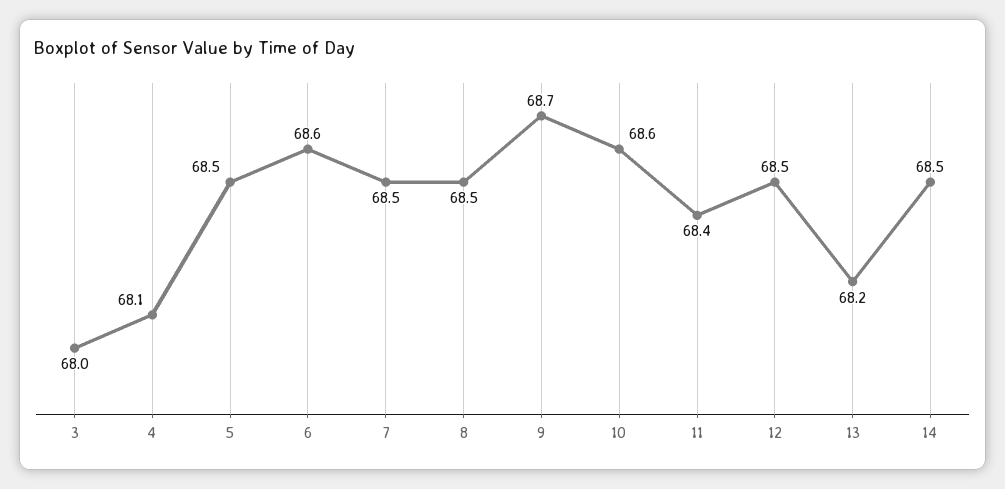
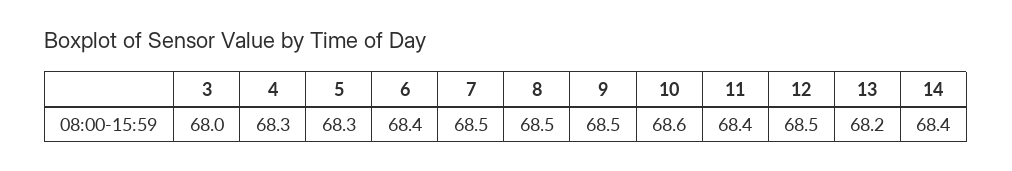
  {
    "3": 68,
-   "4": 68.1,
+   "4": 68.3,
-   "5": 68.5,
+   "5": 68.3,
-   "6": 68.6,
+   "6": 68.4,
    "7": 68.5,
    "8": 68.5,
-   "9": 68.7,
+   "9": 68.5,
    "10": 68.6,
    "11": 68.4,
    "12": 68.5,
    "13": 68.2,
-   "14": 68.5
+   "14": 68.4
  }

